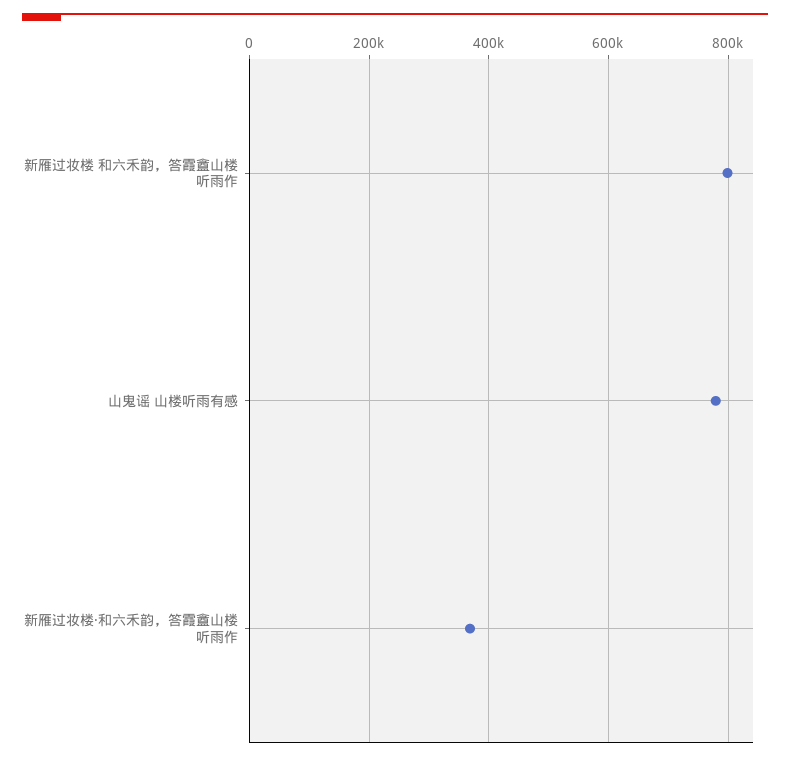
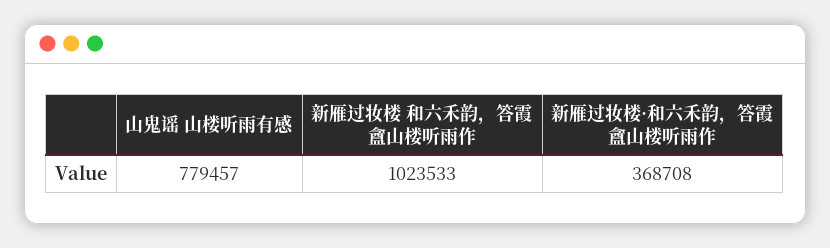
  {
-   "新雁过妆楼 和六禾韵，答霞盦山楼听雨作": 800000,
+   "新雁过妆楼 和六禾韵，答霞盦山楼听雨作": 1023533,
    "山鬼谣 山楼听雨有感": 779457,
    "新雁过妆楼·和六禾韵，答霞盦山楼听雨作": 368708
  }

